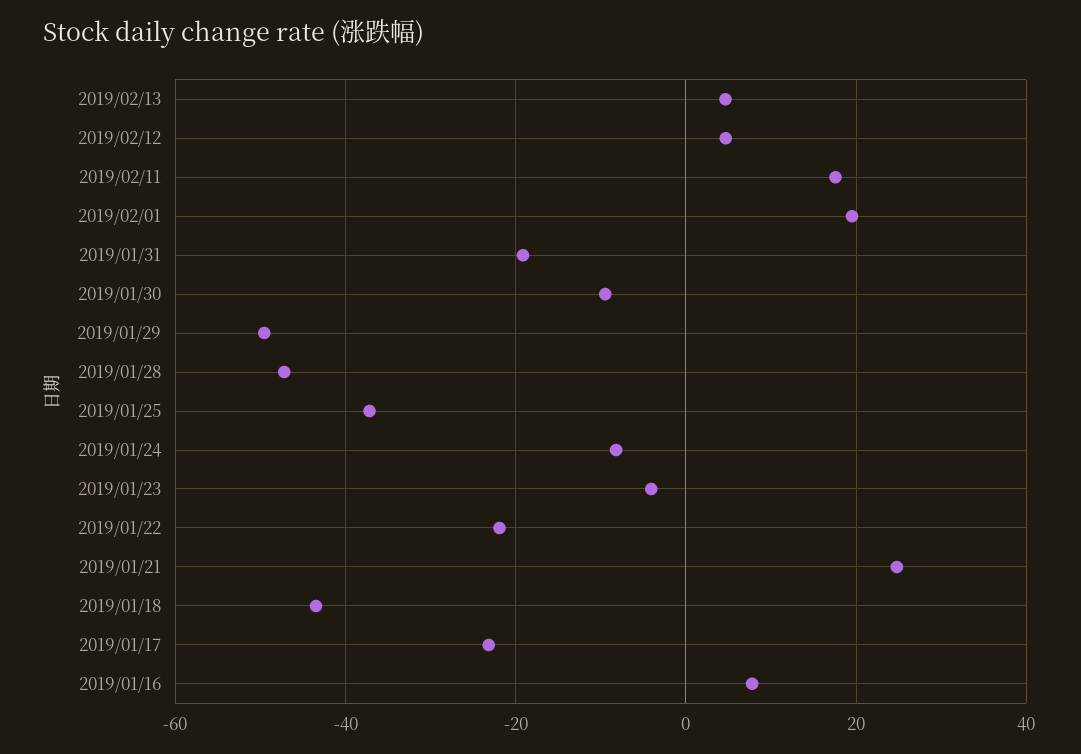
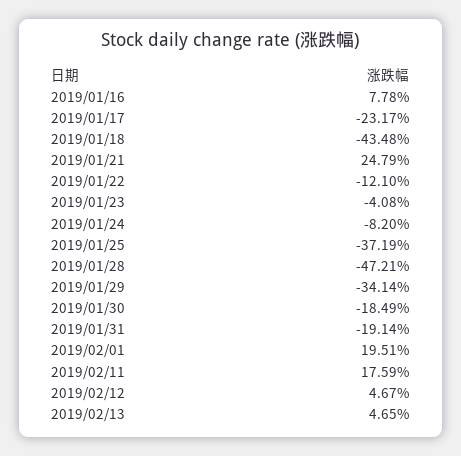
  {
    "2019/02/13": 4.65,
    "2019/02/12": 4.67,
    "2019/02/11": 17.59,
    "2019/02/01": 19.51,
    "2019/01/31": -19.14,
-   "2019/01/30": -10,
+   "2019/01/30": -18.49,
-   "2019/01/29": -50,
+   "2019/01/29": -34.14,
    "2019/01/28": -47.21,
    "2019/01/25": -37.19,
    "2019/01/24": -8.2,
    "2019/01/23": -4.08,
-   "2019/01/22": -22,
+   "2019/01/22": -12.1,
    "2019/01/21": 24.79,
    "2019/01/18": -43.48,
    "2019/01/17": -23.17,
    "2019/01/16": 7.78
  }

